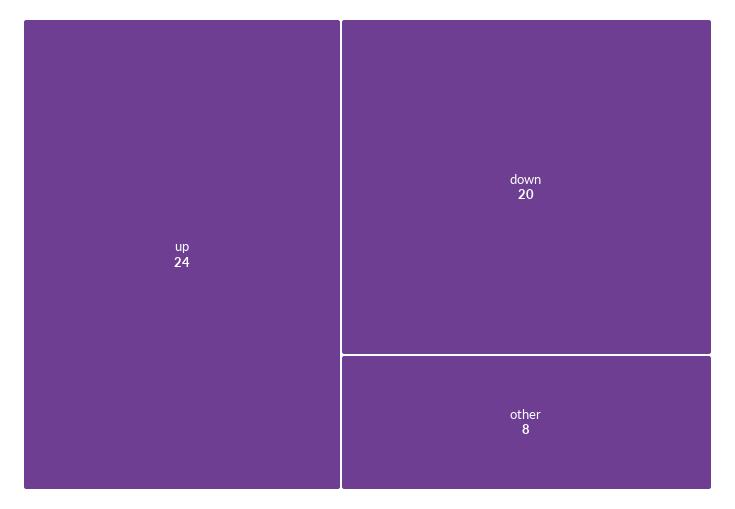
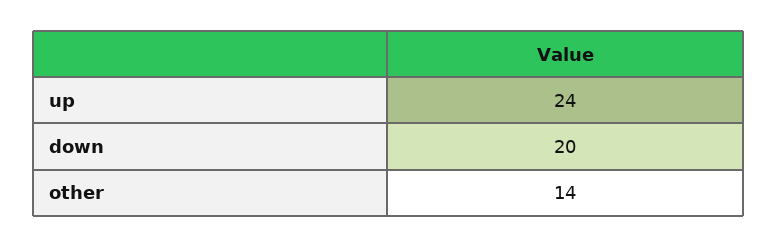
  {
    "up": 24,
    "down": 20,
-   "other": 8
+   "other": 14
  }

